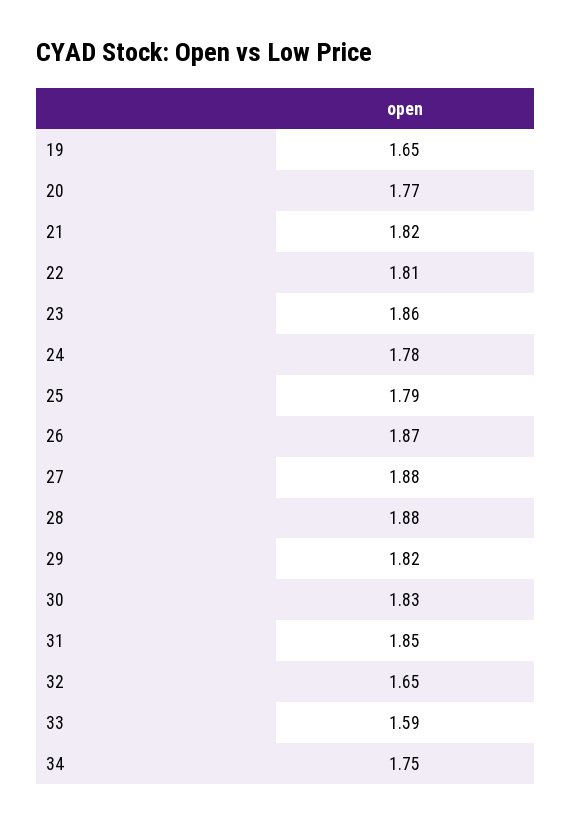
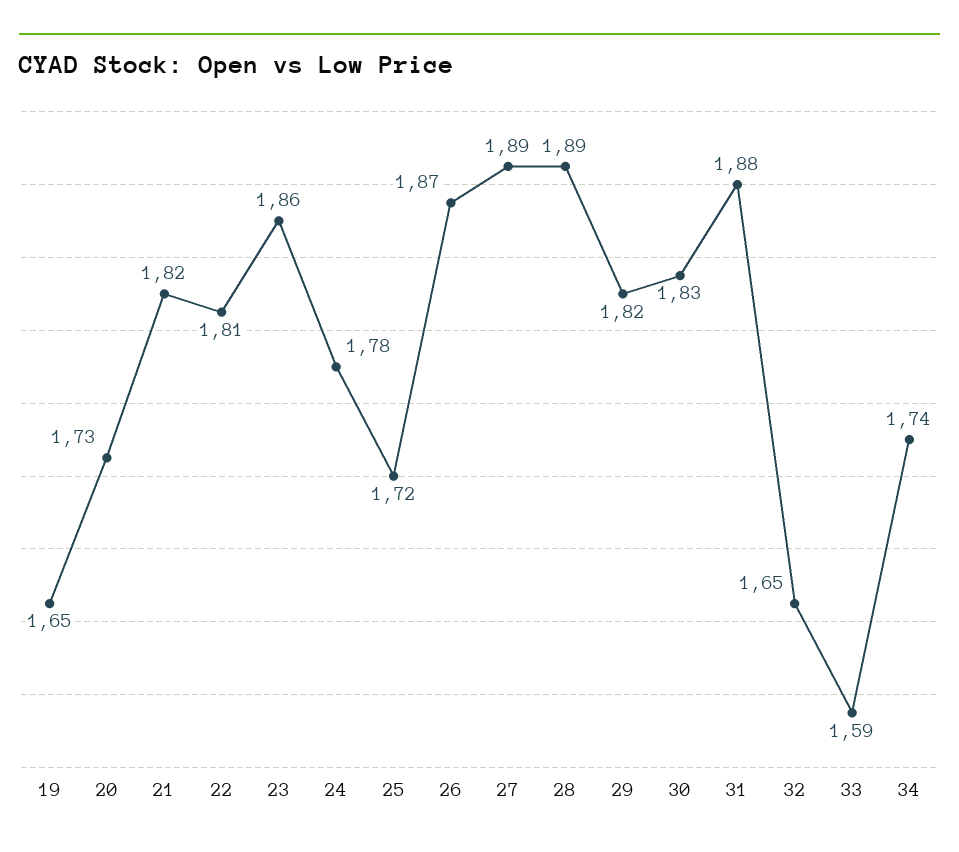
  {
    "19": 1.65,
-   "20": 1.77,
+   "20": 1.73,
    "21": 1.82,
    "22": 1.81,
    "23": 1.86,
    "24": 1.78,
-   "25": 1.79,
+   "25": 1.72,
    "26": 1.87,
-   "27": 1.88,
+   "27": 1.89,
-   "28": 1.88,
+   "28": 1.89,
    "29": 1.82,
    "30": 1.83,
-   "31": 1.85,
+   "31": 1.88,
    "32": 1.65,
    "33": 1.59,
-   "34": 1.75
+   "34": 1.74
  }

